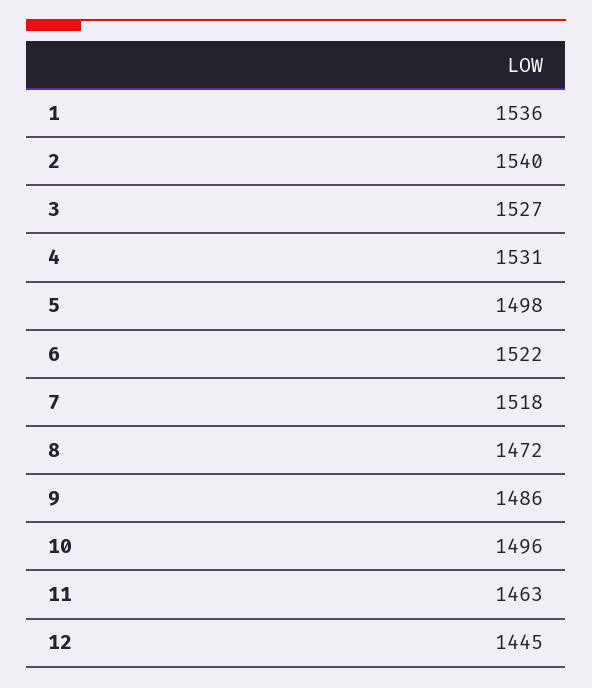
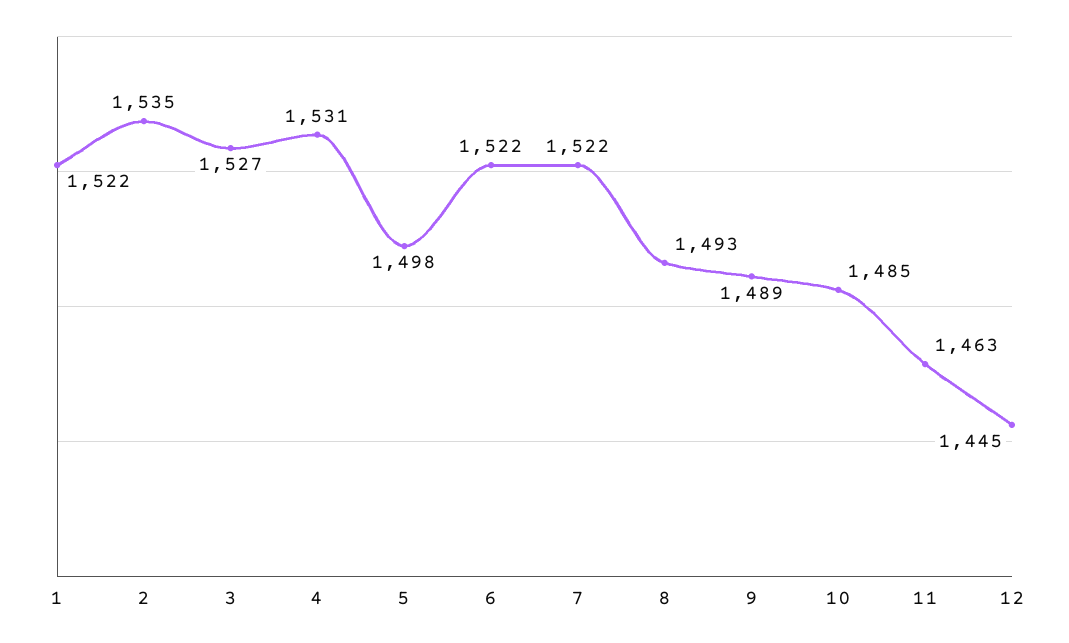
  {
-   "1": 1536,
+   "1": 1522,
-   "2": 1540,
+   "2": 1535,
    "3": 1527,
    "4": 1531,
    "5": 1498,
    "6": 1522,
-   "7": 1518,
+   "7": 1522,
-   "8": 1472,
+   "8": 1493,
-   "9": 1486,
+   "9": 1489,
-   "10": 1496,
+   "10": 1485,
    "11": 1463,
    "12": 1445
  }

